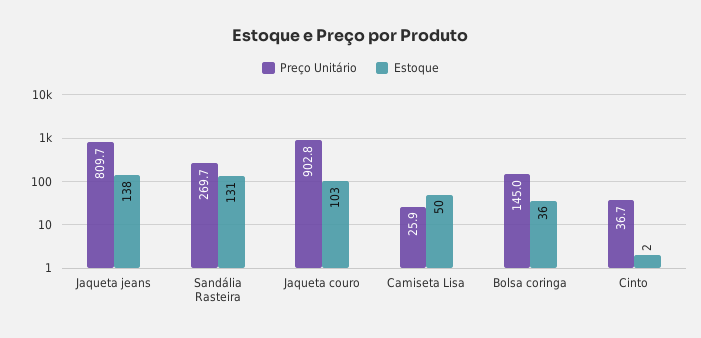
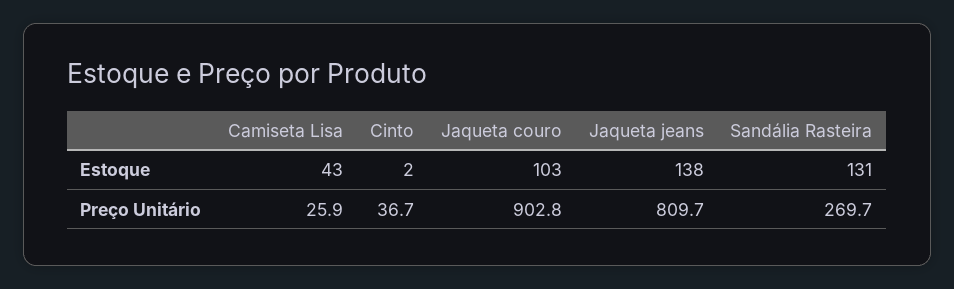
  {
    "Preço Unitário": {
      "Jaqueta jeans": 809.7,
      "Sandália Rasteira": 269.7,
      "Jaqueta couro": 902.8,
      "Camiseta Lisa": 25.9,
-     "Bolsa coringa": 145,
      "Cinto": 36.7
    },
    "Estoque": {
      "Jaqueta jeans": 138,
      "Sandália Rasteira": 131,
      "Jaqueta couro": 103,
-     "Camiseta Lisa": 50,
+     "Camiseta Lisa": 43,
-     "Bolsa coringa": 36,
      "Cinto": 2
    }
  }

